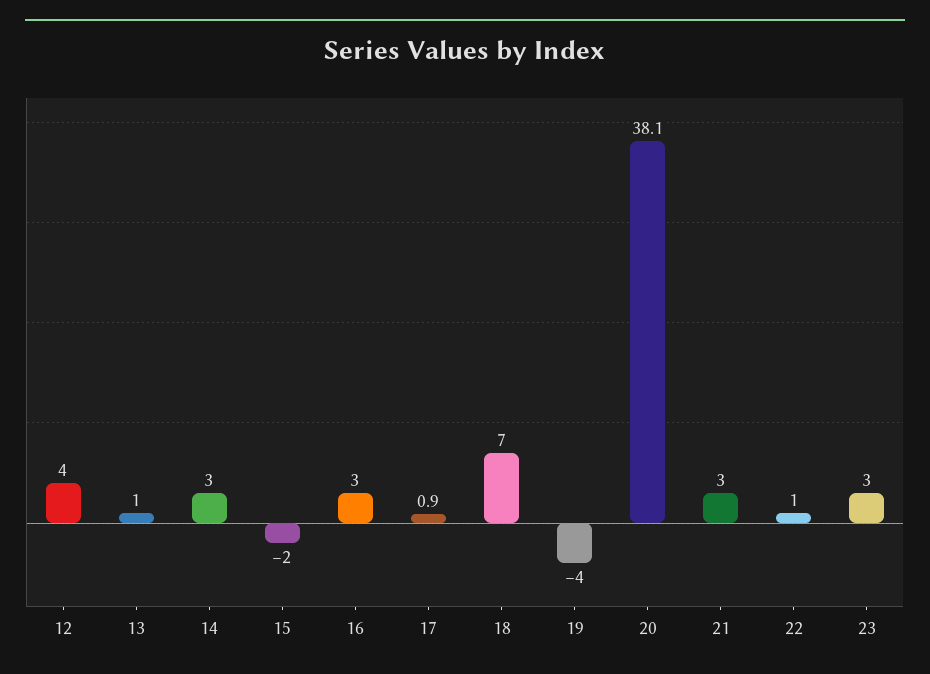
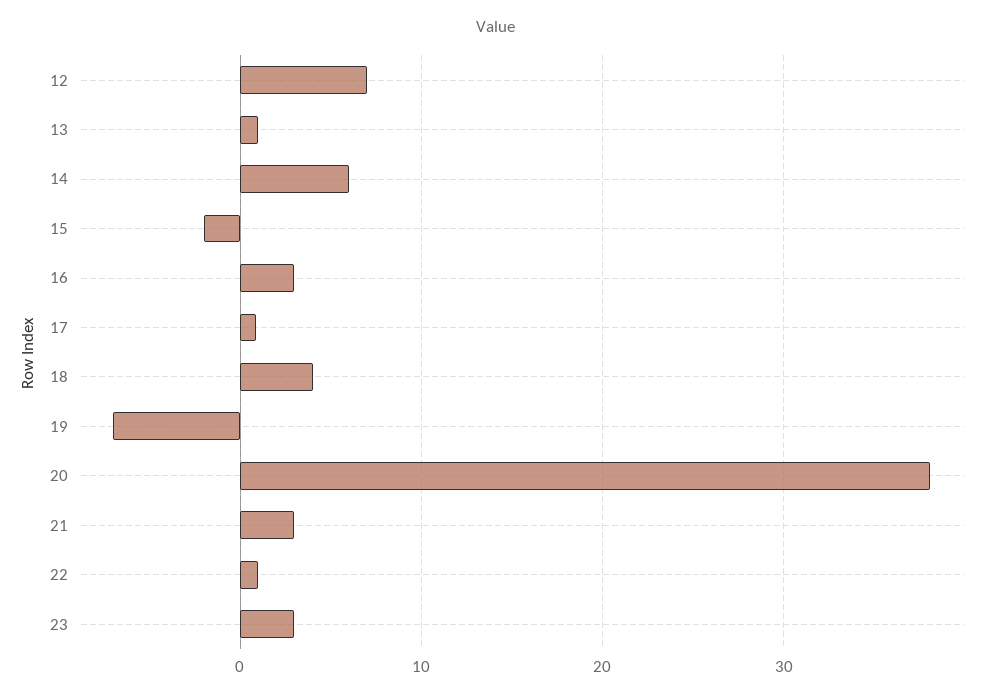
  {
-   "12": 4,
+   "12": 7,
    "13": 1,
-   "14": 3,
+   "14": 6,
    "15": -2,
    "16": 3,
    "17": 0.9,
-   "18": 7,
+   "18": 4,
-   "19": -4,
+   "19": -7,
    "20": 38.1,
    "21": 3,
    "22": 1,
    "23": 3
  }

